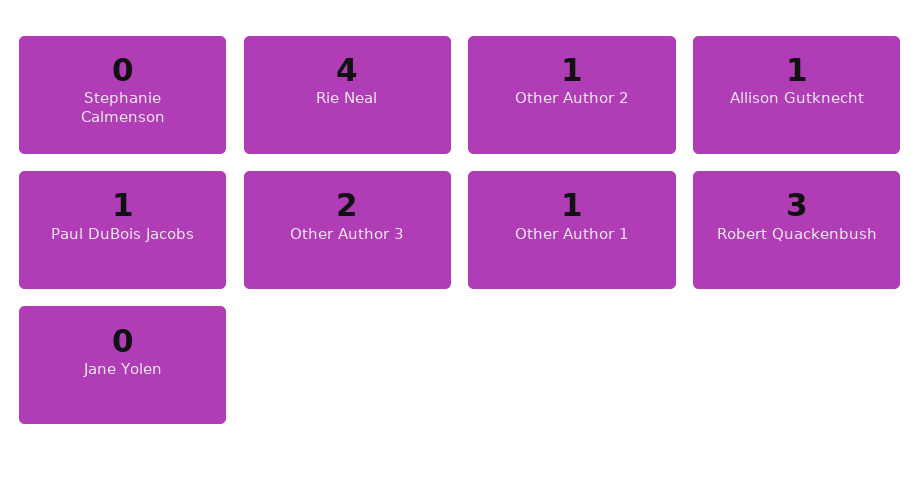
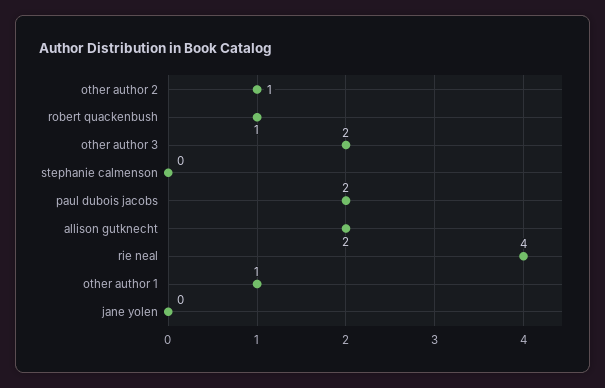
  {
    "Stephanie Calmenson": 0,
    "Rie Neal": 4,
    "Other Author 2": 1,
-   "Allison Gutknecht": 1,
+   "Allison Gutknecht": 2,
-   "Paul DuBois Jacobs": 1,
+   "Paul DuBois Jacobs": 2,
    "Other Author 3": 2,
    "Other Author 1": 1,
-   "Robert Quackenbush": 3,
+   "Robert Quackenbush": 1,
    "Jane Yolen": 0
  }

